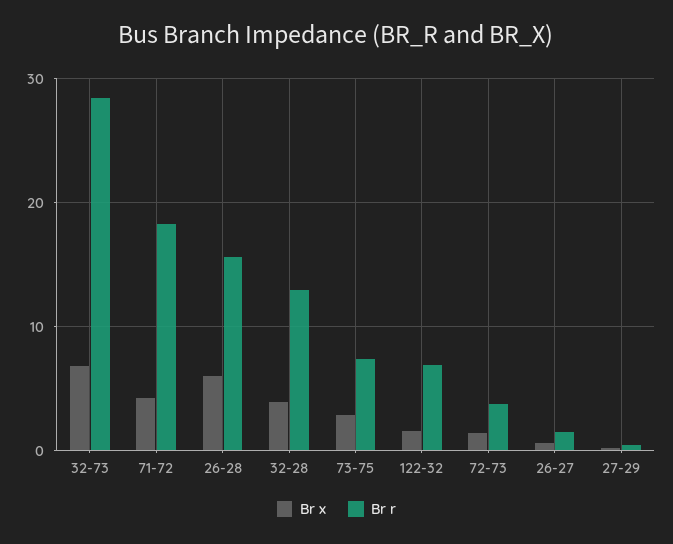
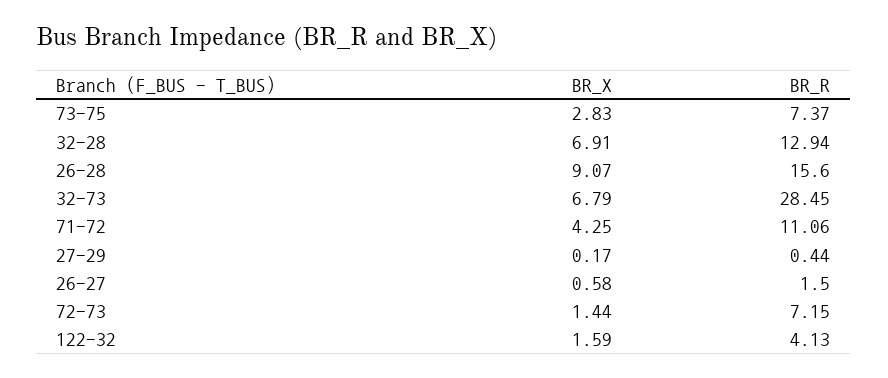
  {
    "Br x": {
      "32-73": 6.79,
      "71-72": 4.25,
-     "26-28": 6,
+     "26-28": 9.07,
-     "32-28": 4,
+     "32-28": 6.91,
      "73-75": 2.83,
      "122-32": 1.59,
      "72-73": 1.44,
      "26-27": 0.58,
      "27-29": 0.17
    },
    "Br r": {
      "32-73": 28.45,
-     "71-72": 18,
+     "71-72": 11.06,
      "26-28": 15.6,
      "32-28": 12.94,
      "73-75": 7.37,
-     "122-32": 7,
+     "122-32": 4.13,
-     "72-73": 4,
+     "72-73": 7.15,
      "26-27": 1.5,
      "27-29": 0.44
    }
  }

